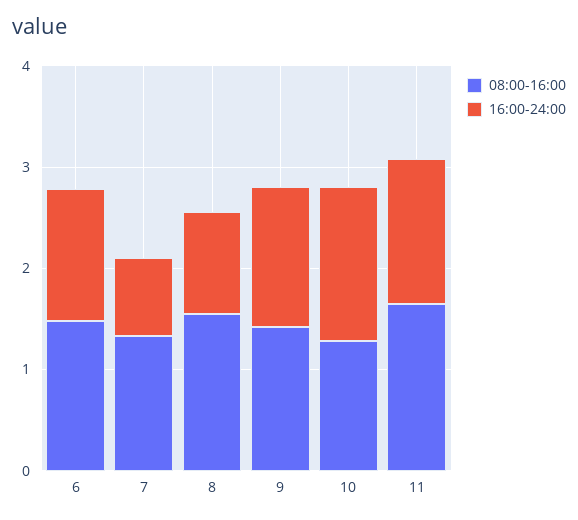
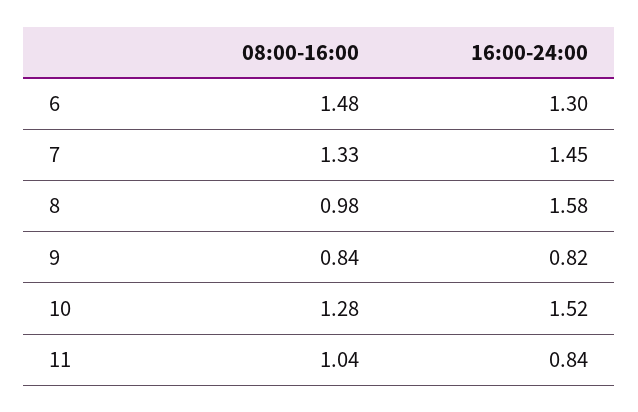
  {
    "08:00-16:00": {
      "6": 1.48,
      "7": 1.33,
-     "8": 1.6,
+     "8": 0.98,
-     "9": 1.4,
+     "9": 0.84,
      "10": 1.28,
-     "11": 1.6
+     "11": 1.04
    },
    "16:00-24:00": {
      "6": 1.3,
-     "7": 0.8,
+     "7": 1.45,
-     "8": 1,
+     "8": 1.58,
-     "9": 1.4,
+     "9": 0.82,
      "10": 1.52,
-     "11": 1.4
+     "11": 0.84
    }
  }

